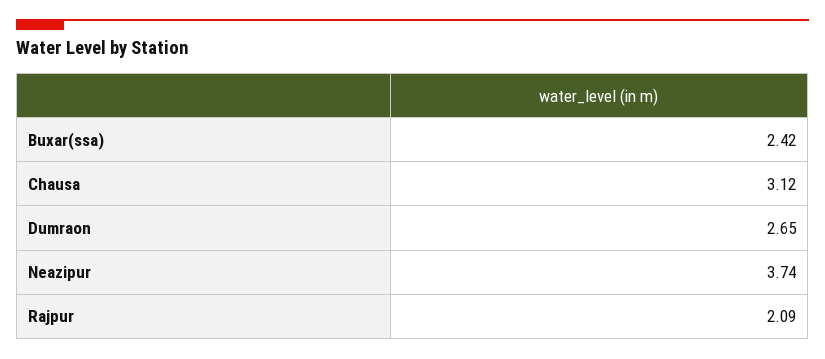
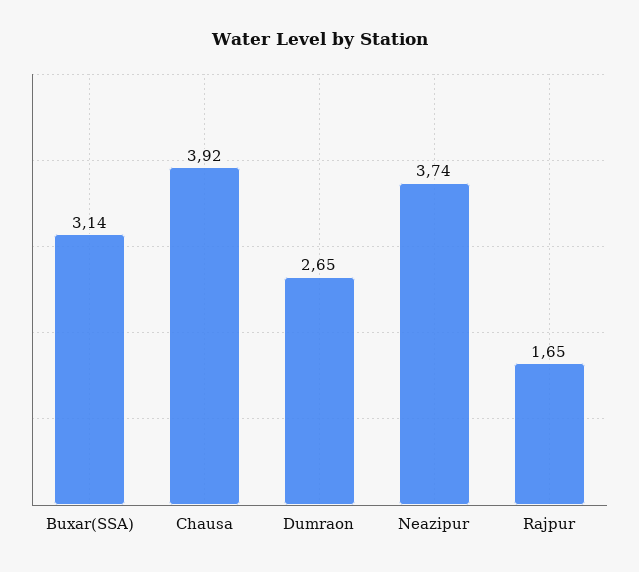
  {
-   "Buxar(ssa)": 2.42,
+   "Buxar(ssa)": 3.14,
-   "Chausa": 3.12,
+   "Chausa": 3.92,
    "Dumraon": 2.65,
    "Neazipur": 3.74,
-   "Rajpur": 2.09
+   "Rajpur": 1.65
  }

